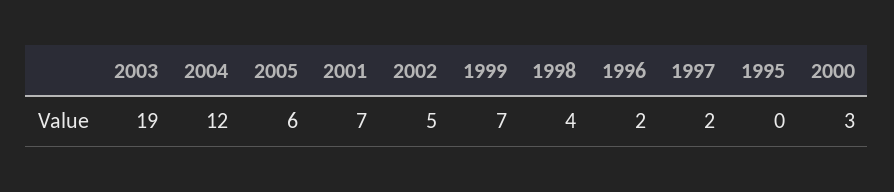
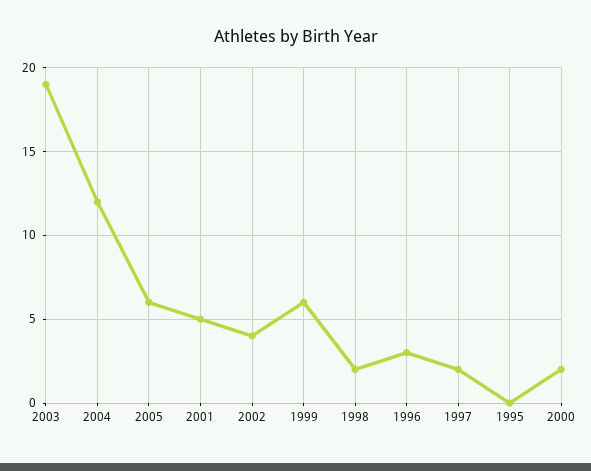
  {
    "2003": 19,
    "2004": 12,
    "2005": 6,
-   "2001": 7,
+   "2001": 5,
-   "2002": 5,
+   "2002": 4,
-   "1999": 7,
+   "1999": 6,
-   "1998": 4,
+   "1998": 2,
-   "1996": 2,
+   "1996": 3,
    "1997": 2,
    "1995": 0,
-   "2000": 3
+   "2000": 2
  }

